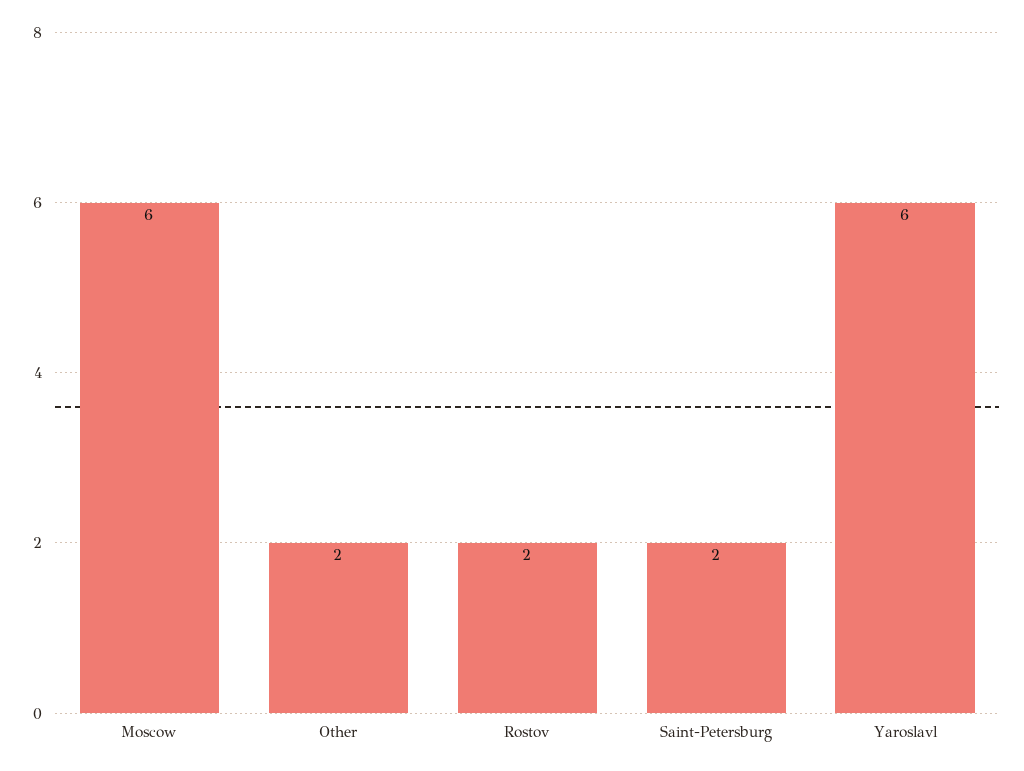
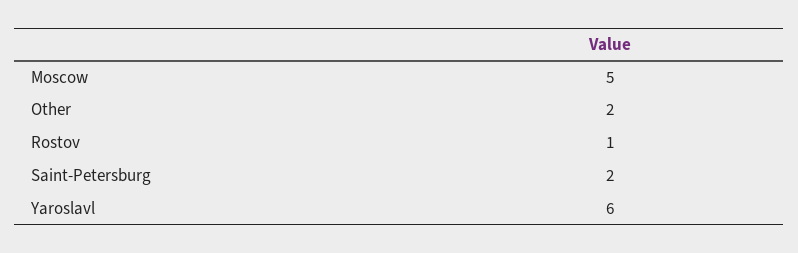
  {
-   "Moscow": 6,
+   "Moscow": 5,
    "Other": 2,
-   "Rostov": 2,
+   "Rostov": 1,
    "Saint-Petersburg": 2,
    "Yaroslavl": 6
  }

